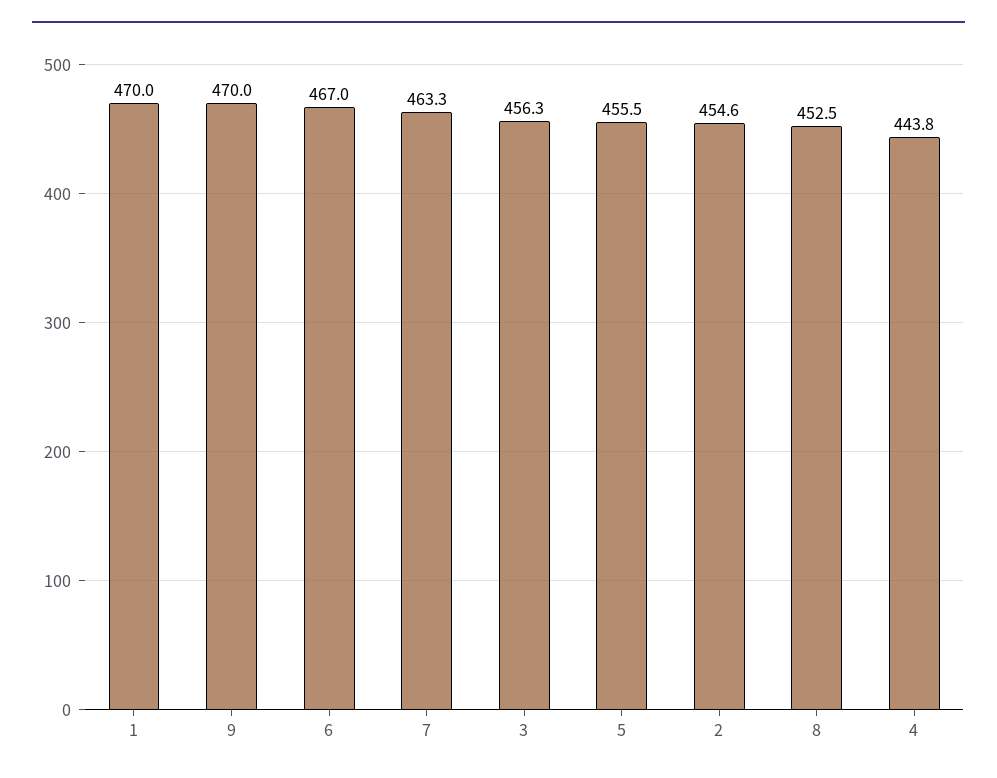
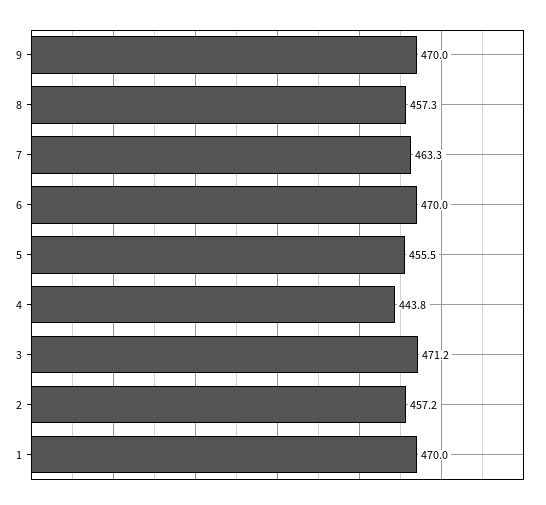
  {
    "1": 470,
    "9": 470,
-   "6": 467,
+   "6": 470,
    "7": 463.3,
-   "3": 456.3,
+   "3": 471.2,
    "5": 455.5,
-   "2": 454.6,
+   "2": 457.2,
-   "8": 452.5,
+   "8": 457.3,
    "4": 443.8
  }

